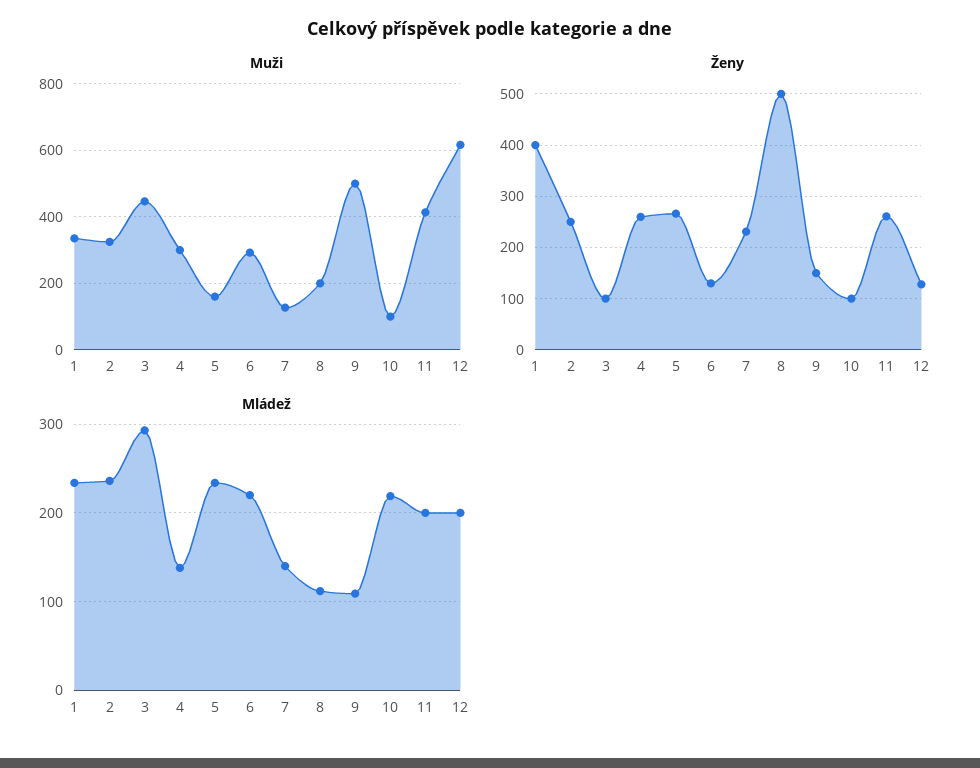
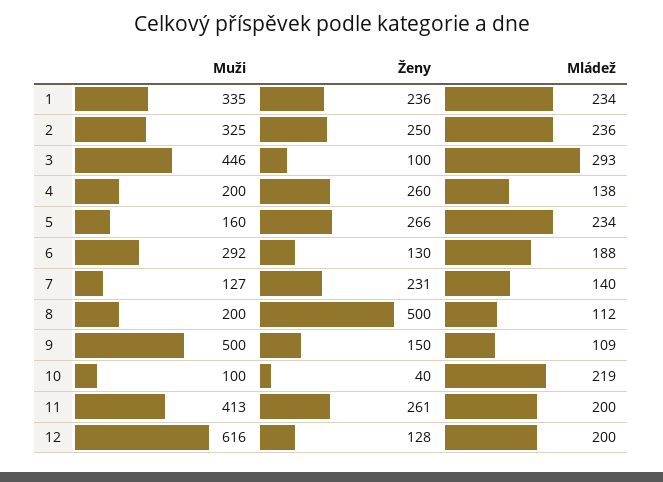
  {
    "Muži": {
      "1": 335,
      "2": 325,
      "3": 446,
-     "4": 300,
+     "4": 200,
      "5": 160,
      "6": 292,
      "7": 127,
      "8": 200,
      "9": 500,
      "10": 100,
      "11": 413,
      "12": 616
    },
    "Ženy": {
-     "1": 400,
+     "1": 236,
      "2": 250,
      "3": 100,
      "4": 260,
      "5": 266,
      "6": 130,
      "7": 231,
      "8": 500,
      "9": 150,
-     "10": 100,
+     "10": 40,
      "11": 261,
      "12": 128
    },
    "Mládež": {
      "1": 234,
      "2": 236,
      "3": 293,
      "4": 138,
      "5": 234,
-     "6": 220,
+     "6": 188,
      "7": 140,
      "8": 112,
      "9": 109,
      "10": 219,
      "11": 200,
      "12": 200
    }
  }

